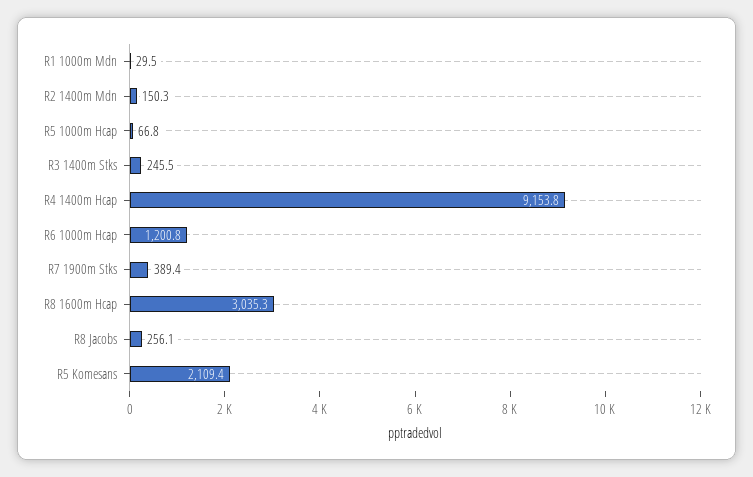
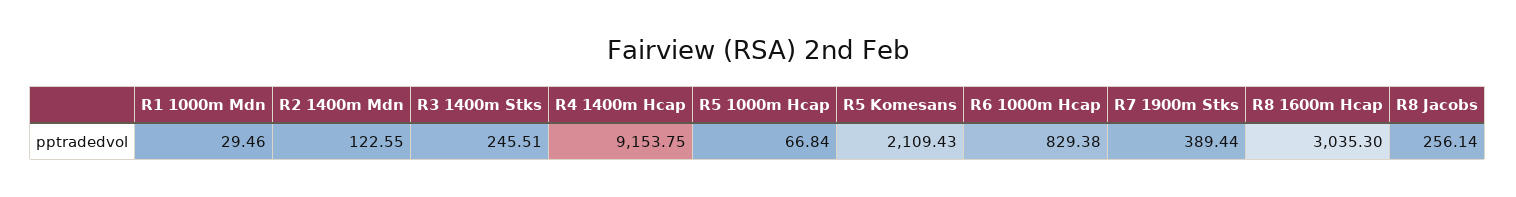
  {
    "R1 1000m Mdn": 29.46,
-   "R2 1400m Mdn": 150.3,
+   "R2 1400m Mdn": 122.55,
    "R5 1000m Hcap": 66.84,
    "R3 1400m Stks": 245.51,
    "R4 1400m Hcap": 9153.75,
-   "R6 1000m Hcap": 1200.8,
+   "R6 1000m Hcap": 829.38,
    "R7 1900m Stks": 389.44,
    "R8 1600m Hcap": 3035.3,
    "R8 Jacobs": 256.14,
    "R5 Komesans": 2109.43
  }

